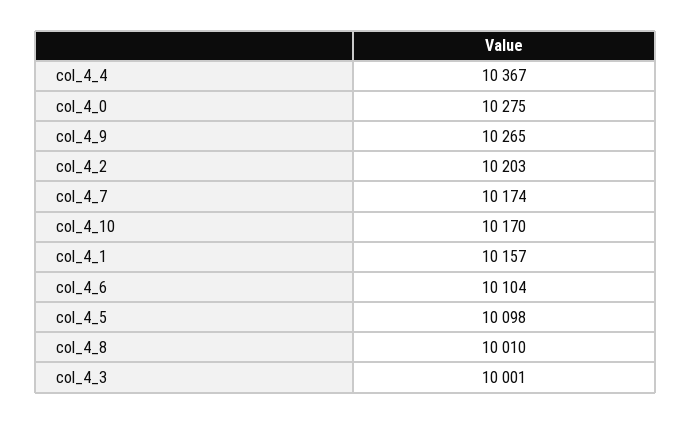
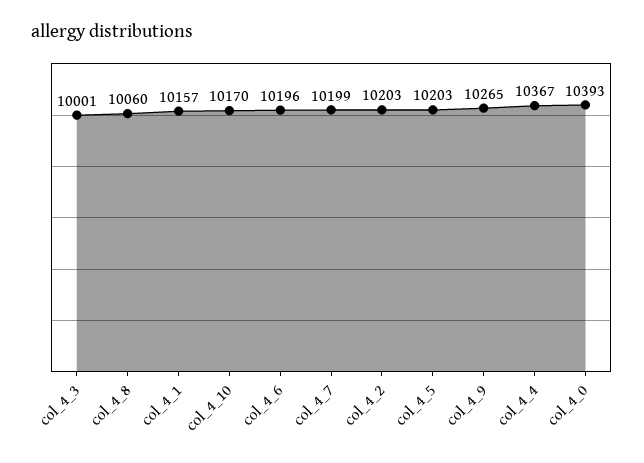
  {
    "col_4_4": 10367,
-   "col_4_0": 10275,
+   "col_4_0": 10393,
    "col_4_9": 10265,
    "col_4_2": 10203,
-   "col_4_7": 10174,
+   "col_4_7": 10199,
    "col_4_10": 10170,
    "col_4_1": 10157,
-   "col_4_6": 10104,
+   "col_4_6": 10196,
-   "col_4_5": 10098,
+   "col_4_5": 10203,
-   "col_4_8": 10010,
+   "col_4_8": 10060,
    "col_4_3": 10001
  }

